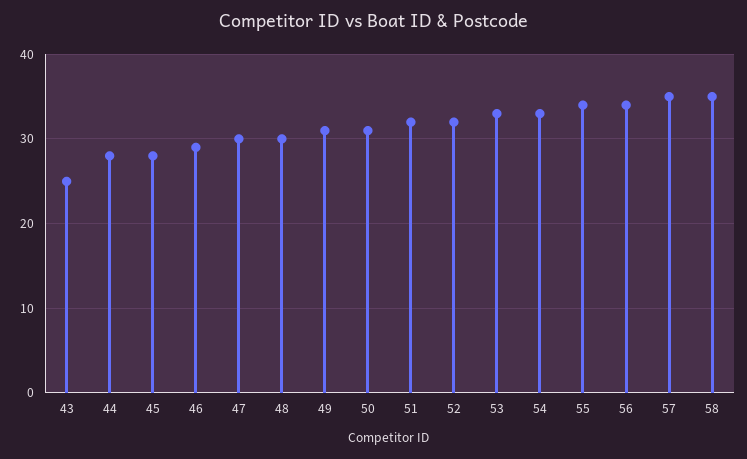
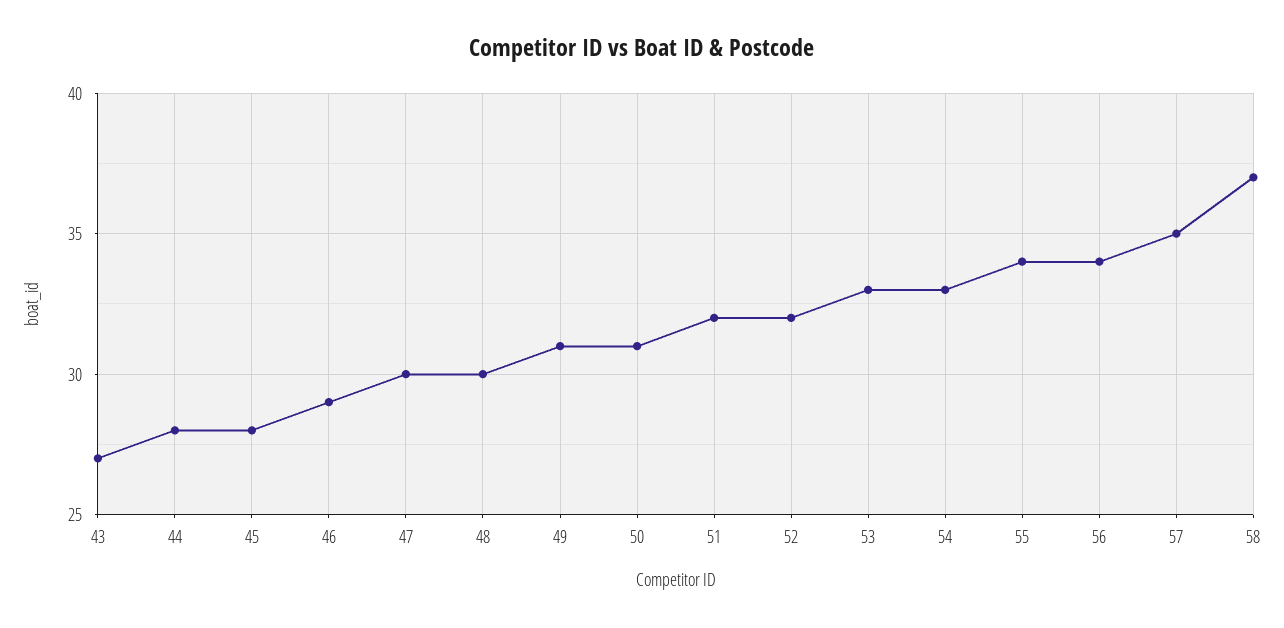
  {
-   "43": 25,
+   "43": 27,
    "44": 28,
    "45": 28,
    "46": 29,
    "47": 30,
    "48": 30,
    "49": 31,
    "50": 31,
    "51": 32,
    "52": 32,
    "53": 33,
    "54": 33,
    "55": 34,
    "56": 34,
    "57": 35,
-   "58": 35
+   "58": 37
  }

